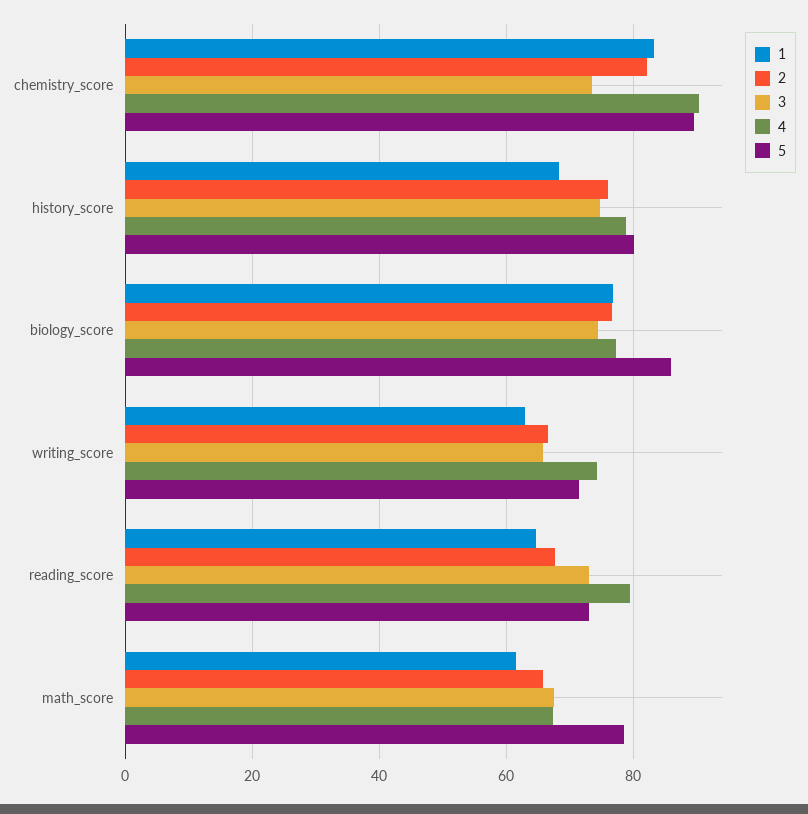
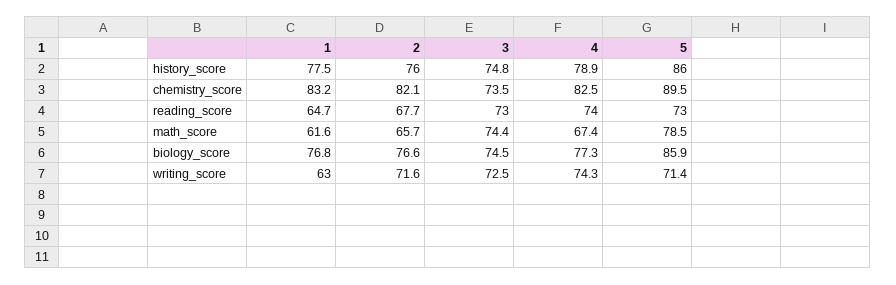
  {
    "1": {
      "chemistry_score": 83.2,
-     "history_score": 68,
+     "history_score": 77.5,
      "biology_score": 76.8,
      "writing_score": 63,
      "reading_score": 64.7,
      "math_score": 61.6
    },
    "2": {
      "chemistry_score": 82.1,
      "history_score": 76,
      "biology_score": 76.6,
-     "writing_score": 66,
+     "writing_score": 71.6,
      "reading_score": 67.7,
      "math_score": 65.7
    },
    "3": {
      "chemistry_score": 73.5,
      "history_score": 74.8,
      "biology_score": 74.5,
-     "writing_score": 66,
+     "writing_score": 72.5,
      "reading_score": 73,
-     "math_score": 68
+     "math_score": 74.4
    },
    "4": {
-     "chemistry_score": 90,
+     "chemistry_score": 82.5,
      "history_score": 78.9,
      "biology_score": 77.3,
      "writing_score": 74.3,
-     "reading_score": 80,
+     "reading_score": 74,
      "math_score": 67.4
    },
    "5": {
      "chemistry_score": 89.5,
-     "history_score": 80,
+     "history_score": 86,
      "biology_score": 85.9,
      "writing_score": 71.4,
      "reading_score": 73,
      "math_score": 78.5
    }
  }

